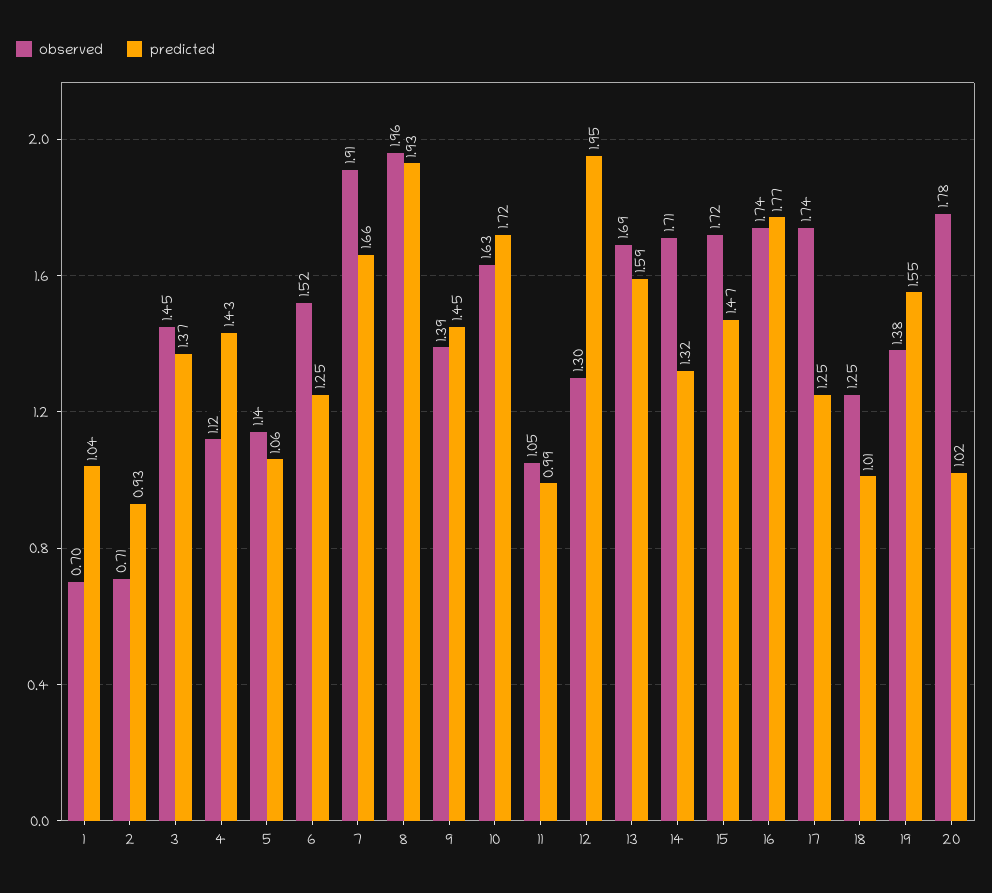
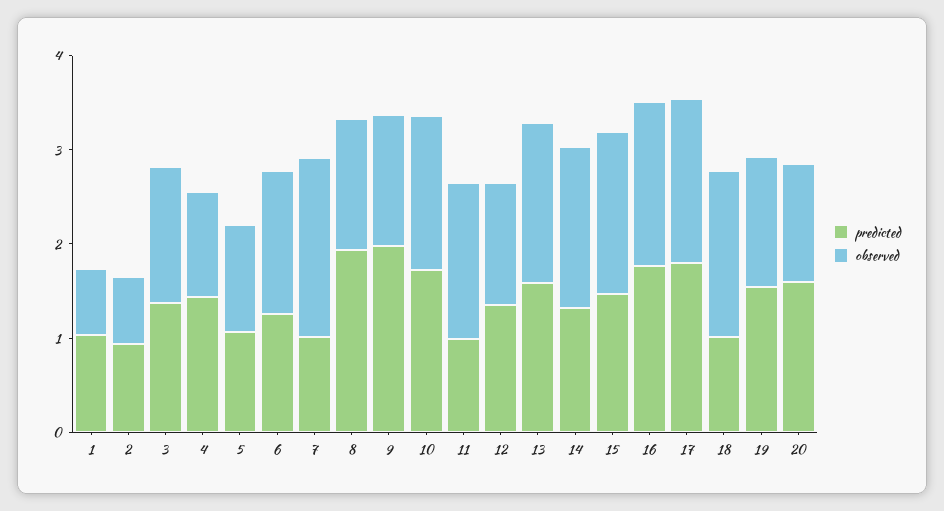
  {
    "observed": {
      "1": 0.7,
      "2": 0.71,
      "3": 1.45,
      "4": 1.12,
      "5": 1.14,
      "6": 1.52,
      "7": 1.91,
-     "8": 1.96,
+     "8": 1.4,
      "9": 1.39,
      "10": 1.63,
-     "11": 1.05,
+     "11": 1.6,
      "12": 1.3,
      "13": 1.69,
      "14": 1.71,
      "15": 1.72,
      "16": 1.74,
      "17": 1.74,
-     "18": 1.25,
+     "18": 1.8,
      "19": 1.38,
-     "20": 1.78
+     "20": 1.2
    },
    "predicted": {
      "1": 1.04,
      "2": 0.93,
      "3": 1.37,
      "4": 1.43,
      "5": 1.06,
      "6": 1.25,
-     "7": 1.66,
+     "7": 1,
      "8": 1.93,
-     "9": 1.45,
+     "9": 2,
      "10": 1.72,
      "11": 0.99,
-     "12": 1.95,
+     "12": 1.4,
      "13": 1.59,
      "14": 1.32,
      "15": 1.47,
      "16": 1.77,
-     "17": 1.25,
+     "17": 1.8,
      "18": 1.01,
      "19": 1.55,
-     "20": 1.02
+     "20": 1.6
    }
  }

